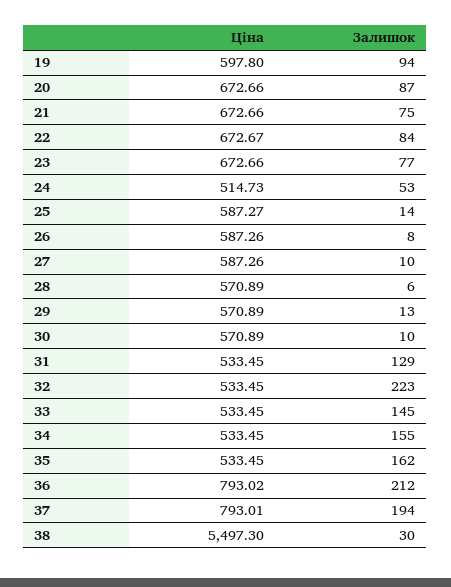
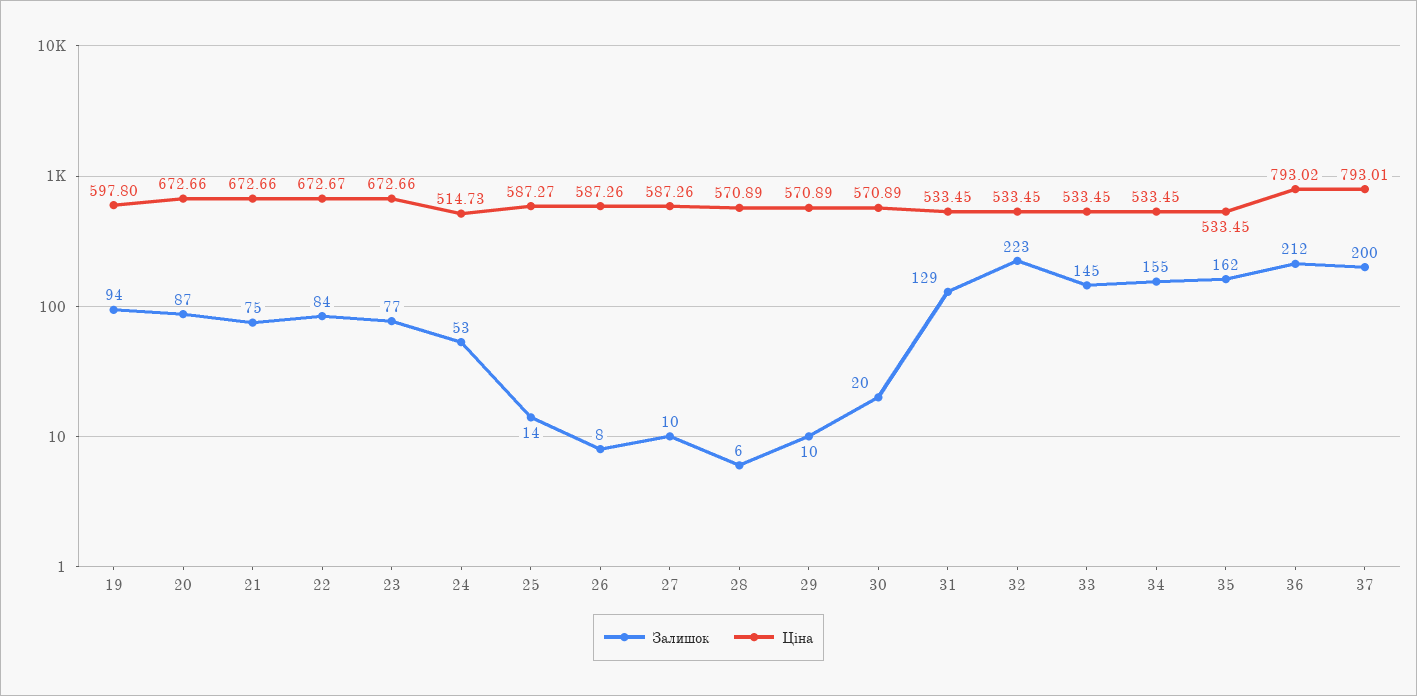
  {
    "Ціна": {
      "19": 597.8,
      "20": 672.66,
      "21": 672.66,
      "22": 672.67,
      "23": 672.66,
      "24": 514.73,
      "25": 587.27,
      "26": 587.26,
      "27": 587.26,
      "28": 570.89,
      "29": 570.89,
      "30": 570.89,
      "31": 533.45,
      "32": 533.45,
      "33": 533.45,
      "34": 533.45,
      "35": 533.45,
      "36": 793.02,
-     "37": 793.01,
+     "37": 793.01
-     "38": 5497.3
    },
    "Залишок": {
      "19": 94,
      "20": 87,
      "21": 75,
      "22": 84,
      "23": 77,
      "24": 53,
      "25": 14,
      "26": 8,
      "27": 10,
      "28": 6,
-     "29": 13,
+     "29": 10,
-     "30": 10,
+     "30": 20,
      "31": 129,
      "32": 223,
      "33": 145,
      "34": 155,
      "35": 162,
      "36": 212,
-     "37": 194,
+     "37": 200
-     "38": 30
    }
  }

